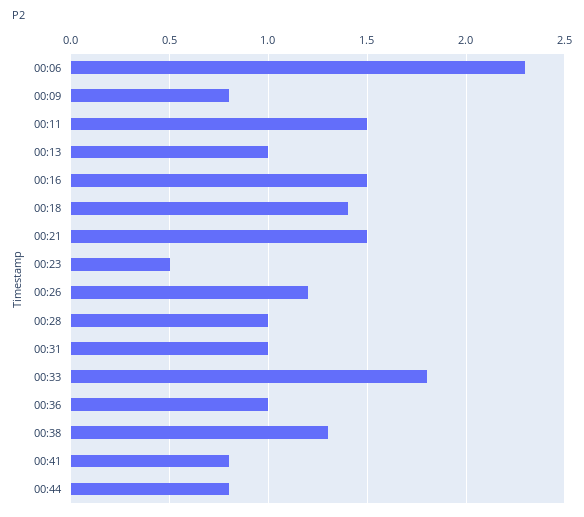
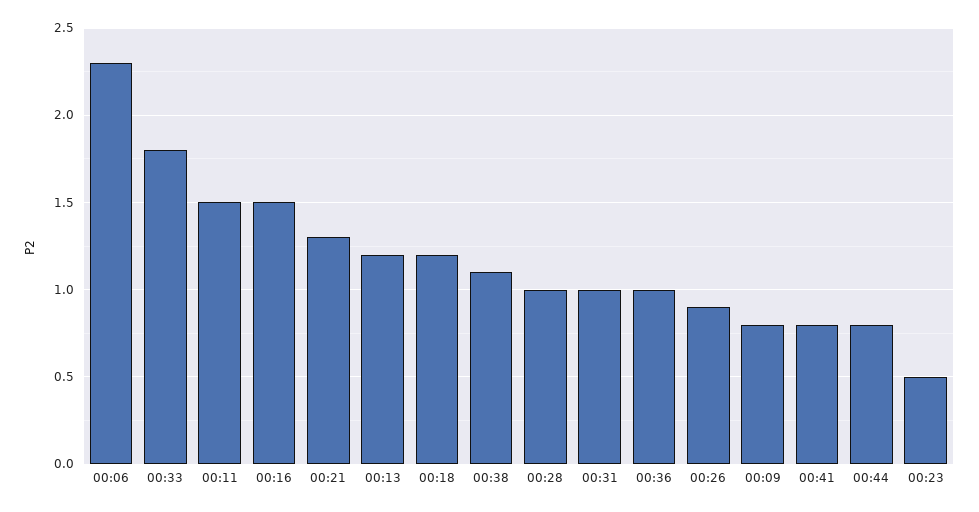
  {
    "00:06": 2.3,
    "00:09": 0.8,
    "00:11": 1.5,
-   "00:13": 1,
+   "00:13": 1.2,
    "00:16": 1.5,
-   "00:18": 1.4,
+   "00:18": 1.2,
-   "00:21": 1.5,
+   "00:21": 1.3,
    "00:23": 0.5,
-   "00:26": 1.2,
+   "00:26": 0.9,
    "00:28": 1,
    "00:31": 1,
    "00:33": 1.8,
    "00:36": 1,
-   "00:38": 1.3,
+   "00:38": 1.1,
    "00:41": 0.8,
    "00:44": 0.8
  }

